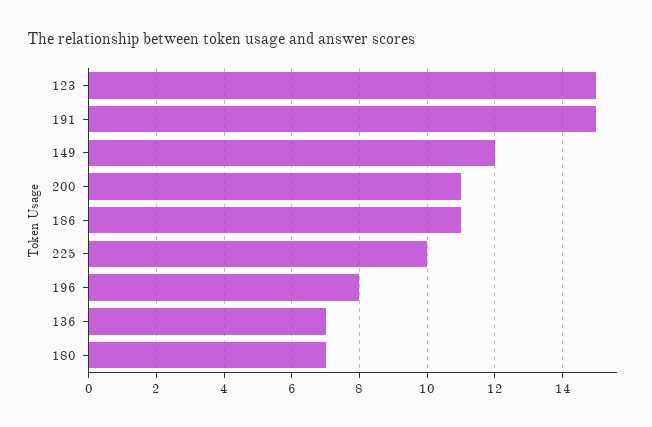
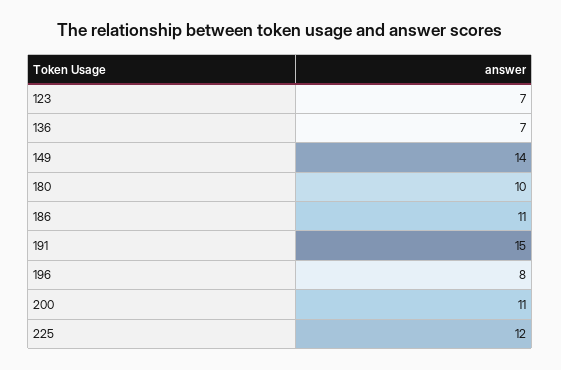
  {
-   "123": 15,
+   "123": 7,
    "191": 15,
-   "149": 12,
+   "149": 14,
    "200": 11,
    "186": 11,
-   "225": 10,
+   "225": 12,
    "196": 8,
    "136": 7,
-   "180": 7
+   "180": 10
  }

